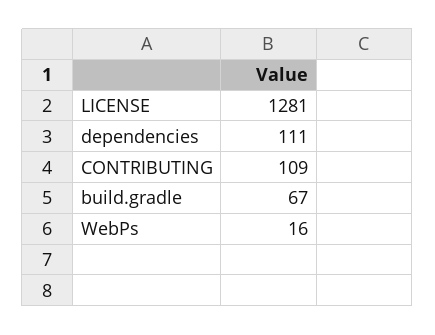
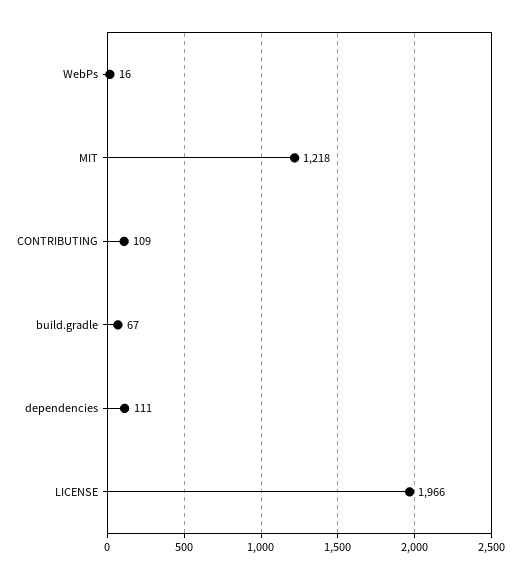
  {
-   "LICENSE": 1281,
+   "LICENSE": 1966,
    "dependencies": 111,
    "CONTRIBUTING": 109,
    "build.gradle": 67,
-   "WebPs": 16
+   "WebPs": 16,
+   "MIT": 1218
  }

